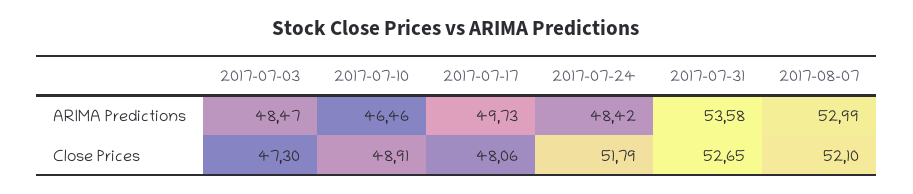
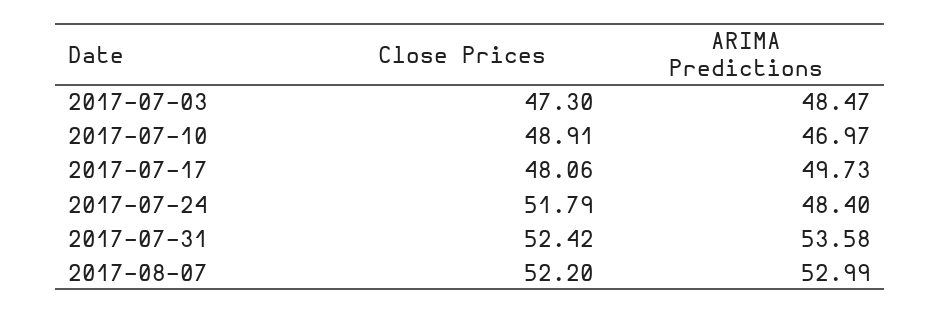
  {
    "2017-07-03": {
      "ARIMA Predictions": 48.47,
      "Close Prices": 47.3
    },
    "2017-07-10": {
-     "ARIMA Predictions": 46.46,
+     "ARIMA Predictions": 46.97,
      "Close Prices": 48.91
    },
    "2017-07-17": {
      "ARIMA Predictions": 49.73,
      "Close Prices": 48.06
    },
    "2017-07-24": {
-     "ARIMA Predictions": 48.42,
+     "ARIMA Predictions": 48.4,
      "Close Prices": 51.79
    },
    "2017-07-31": {
      "ARIMA Predictions": 53.58,
-     "Close Prices": 52.65
+     "Close Prices": 52.42
    },
    "2017-08-07": {
      "ARIMA Predictions": 52.99,
-     "Close Prices": 52.1
+     "Close Prices": 52.2
    }
  }

